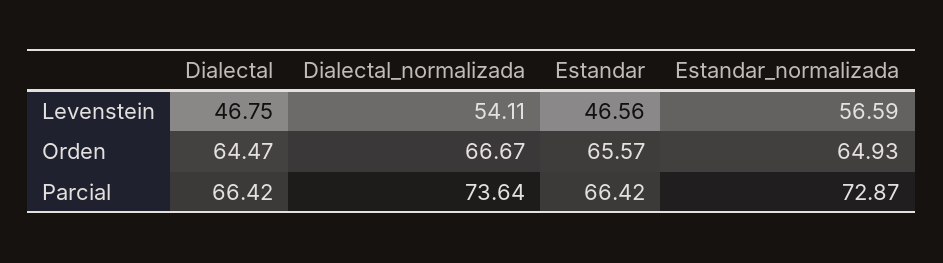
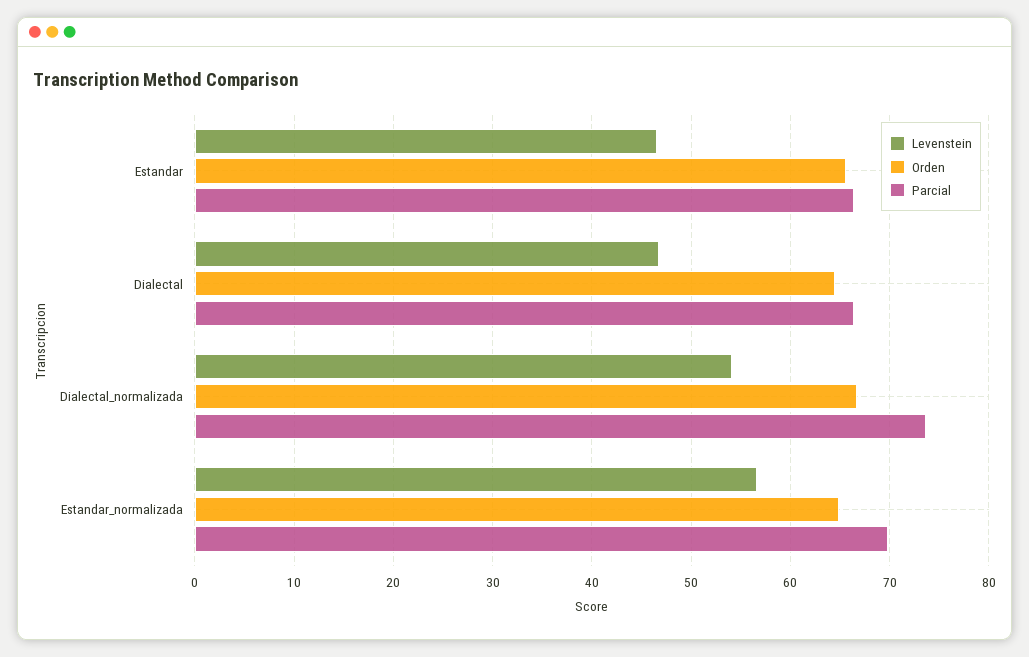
  {
    "Levenstein": {
      "Dialectal": 46.75,
      "Dialectal_normalizada": 54.11,
      "Estandar": 46.56,
      "Estandar_normalizada": 56.59
    },
    "Orden": {
      "Dialectal": 64.47,
      "Dialectal_normalizada": 66.67,
      "Estandar": 65.57,
      "Estandar_normalizada": 64.93
    },
    "Parcial": {
      "Dialectal": 66.42,
      "Dialectal_normalizada": 73.64,
      "Estandar": 66.42,
-     "Estandar_normalizada": 72.87
+     "Estandar_normalizada": 70
    }
  }

